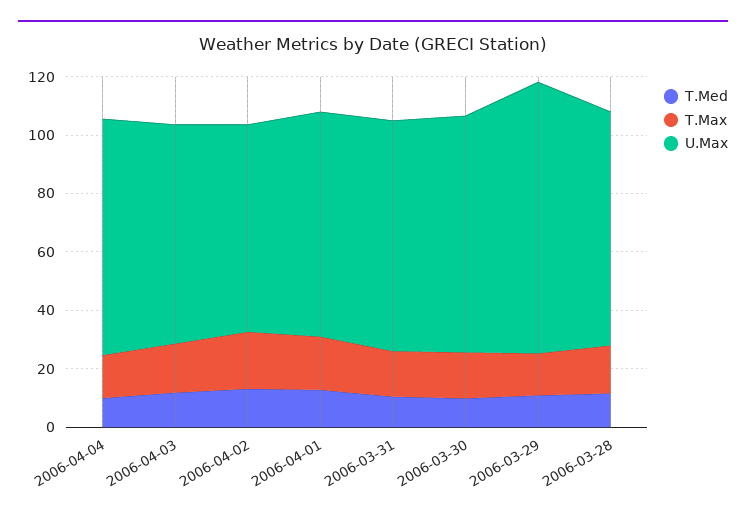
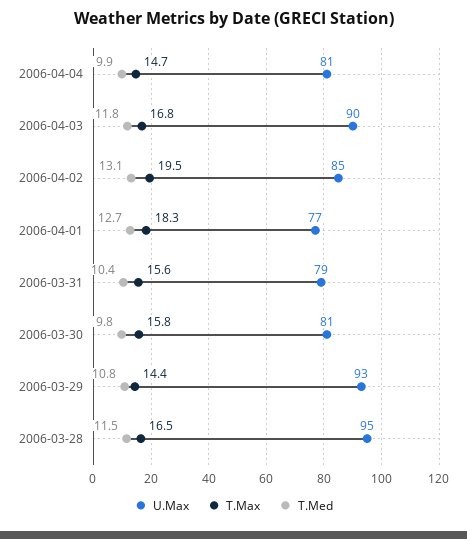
  {
    "T.Med": {
      "2006-04-04": 9.9,
      "2006-04-03": 11.8,
      "2006-04-02": 13.1,
      "2006-04-01": 12.7,
      "2006-03-31": 10.4,
      "2006-03-30": 9.8,
      "2006-03-29": 10.8,
      "2006-03-28": 11.5
    },
    "T.Max": {
      "2006-04-04": 14.7,
      "2006-04-03": 16.8,
      "2006-04-02": 19.5,
      "2006-04-01": 18.3,
      "2006-03-31": 15.6,
      "2006-03-30": 15.8,
      "2006-03-29": 14.4,
      "2006-03-28": 16.5
    },
    "U.Max": {
      "2006-04-04": 81,
-     "2006-04-03": 75,
+     "2006-04-03": 90,
-     "2006-04-02": 70,
+     "2006-04-02": 85,
      "2006-04-01": 77,
      "2006-03-31": 79,
      "2006-03-30": 81,
      "2006-03-29": 93,
-     "2006-03-28": 80
+     "2006-03-28": 95
    }
  }

